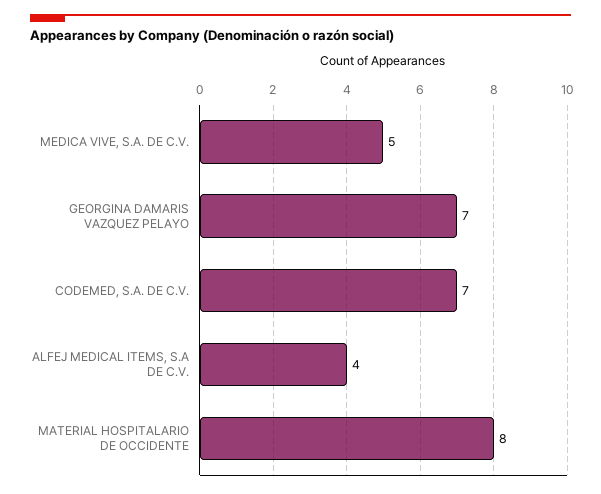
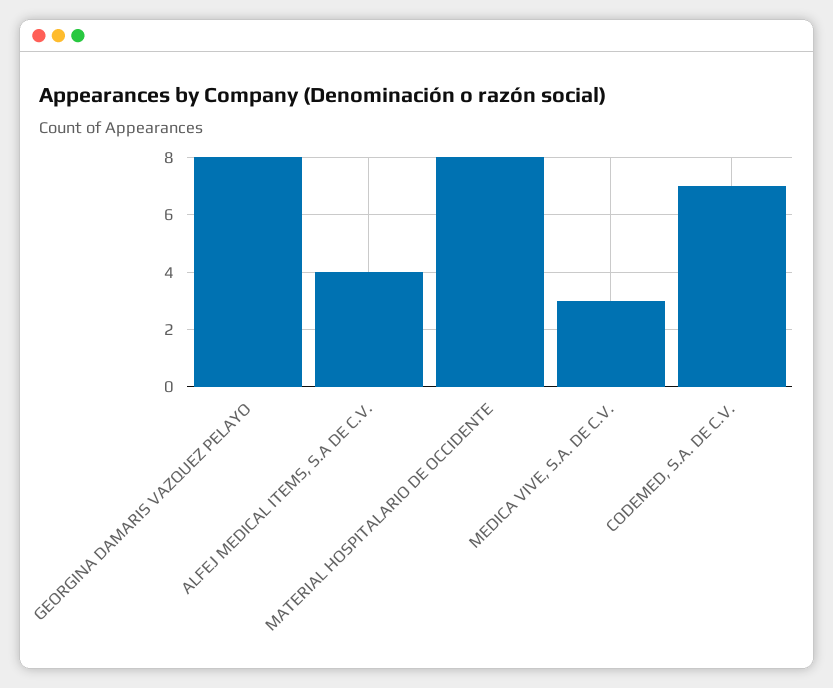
  {
-   "MEDICA VIVE, S.A. DE C.V.": 5,
+   "MEDICA VIVE, S.A. DE C.V.": 3,
-   "GEORGINA DAMARIS VAZQUEZ PELAYO": 7,
+   "GEORGINA DAMARIS VAZQUEZ PELAYO": 8,
    "CODEMED, S.A. DE C.V.": 7,
    "ALFEJ MEDICAL ITEMS, S.A DE C.V.": 4,
    "MATERIAL HOSPITALARIO DE OCCIDENTE": 8
  }

